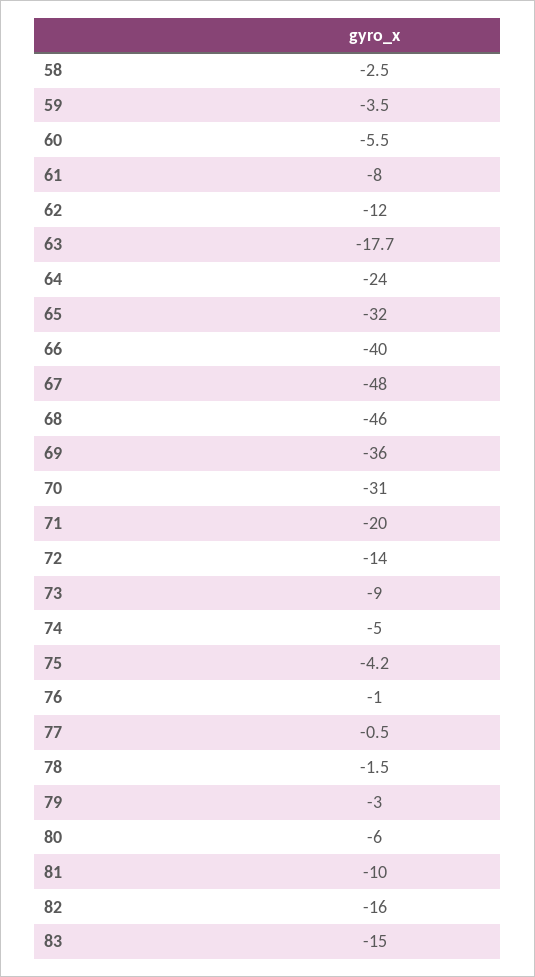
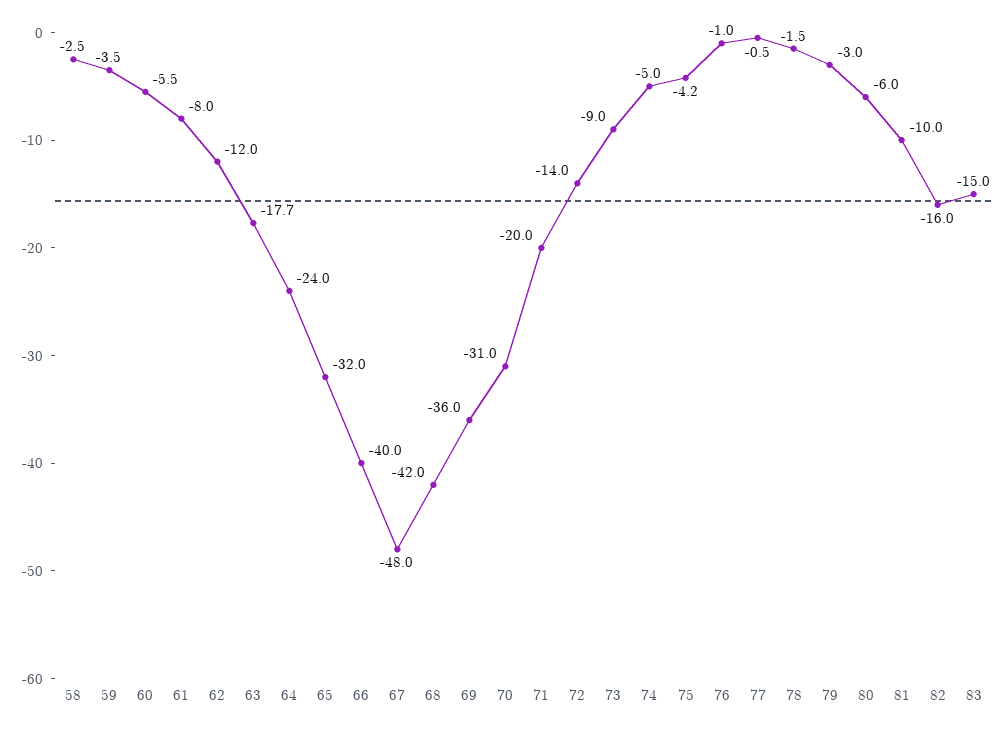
  {
    "58": -2.5,
    "59": -3.5,
    "60": -5.5,
    "61": -8,
    "62": -12,
    "63": -17.7,
    "64": -24,
    "65": -32,
    "66": -40,
    "67": -48,
-   "68": -46,
+   "68": -42,
    "69": -36,
    "70": -31,
    "71": -20,
    "72": -14,
    "73": -9,
    "74": -5,
    "75": -4.2,
    "76": -1,
    "77": -0.5,
    "78": -1.5,
    "79": -3,
    "80": -6,
    "81": -10,
    "82": -16,
    "83": -15
  }

